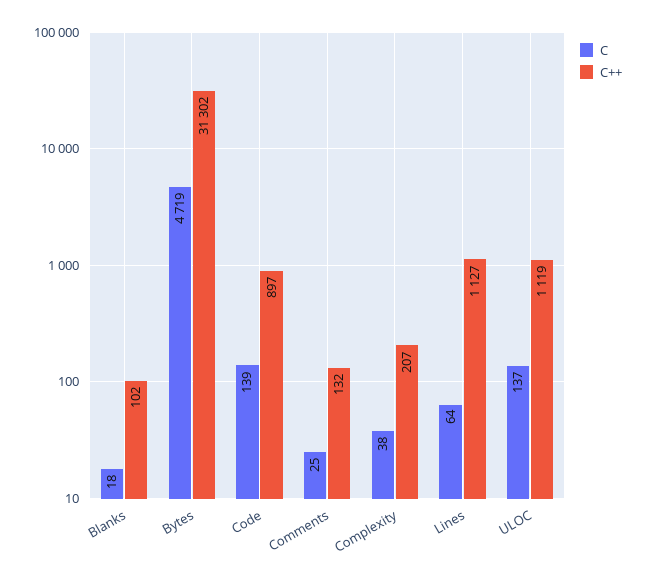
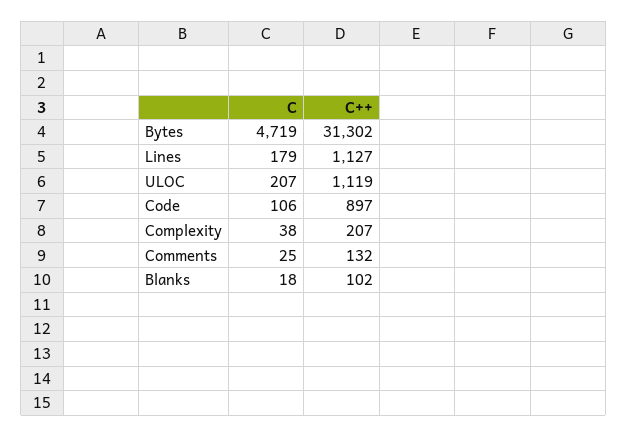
  {
    "C": {
      "Blanks": 18,
      "Bytes": 4719,
-     "Code": 139,
+     "Code": 106,
      "Comments": 25,
      "Complexity": 38,
-     "Lines": 64,
+     "Lines": 179,
-     "ULOC": 137
+     "ULOC": 207
    },
    "C++": {
      "Blanks": 102,
      "Bytes": 31302,
      "Code": 897,
      "Comments": 132,
      "Complexity": 207,
      "Lines": 1127,
      "ULOC": 1119
    }
  }

